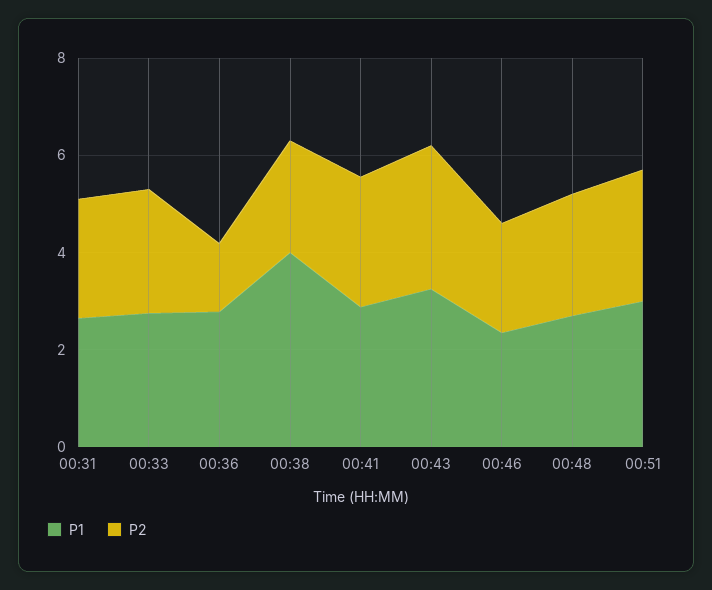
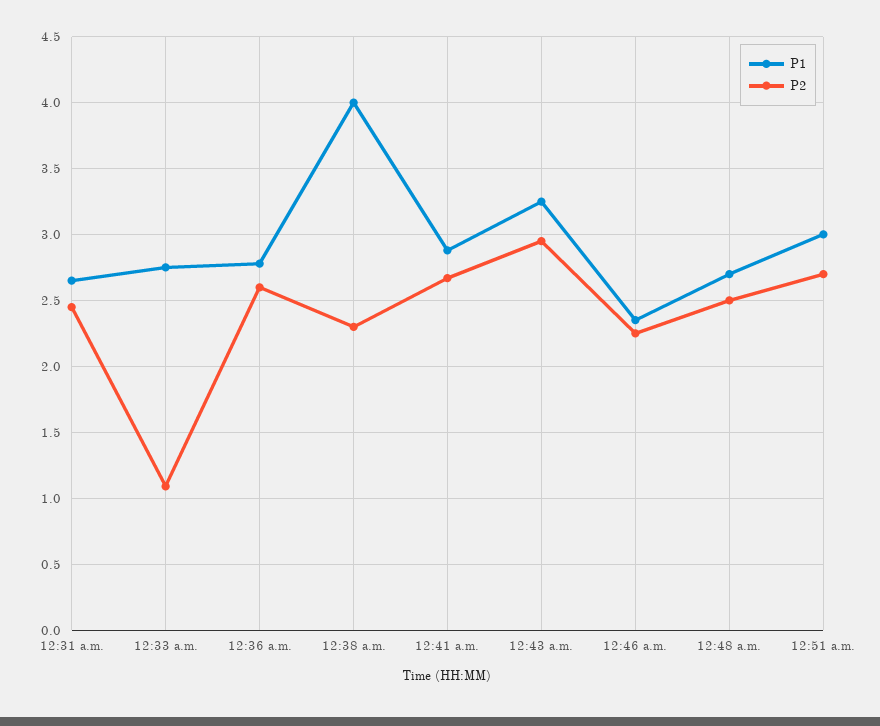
  {
    "P1": {
      "00:31": 2.65,
      "00:33": 2.75,
      "00:36": 2.8,
      "00:38": 4,
      "00:41": 2.9,
      "00:43": 3.25,
      "00:46": 2.35,
      "00:48": 2.7,
      "00:51": 3
    },
    "P2": {
      "00:31": 2.45,
-     "00:33": 2.5,
+     "00:33": 1.1,
-     "00:36": 1.5,
+     "00:36": 2.6,
      "00:38": 2.3,
      "00:41": 2.65,
      "00:43": 2.95,
      "00:46": 2.25,
      "00:48": 2.5,
      "00:51": 2.7
    }
  }

